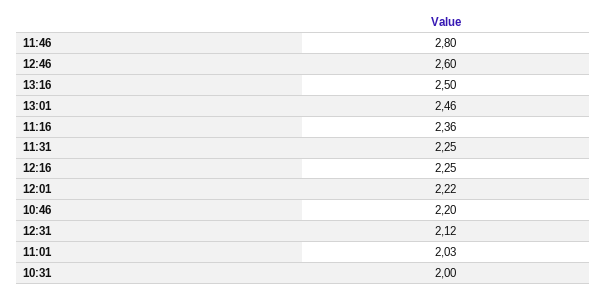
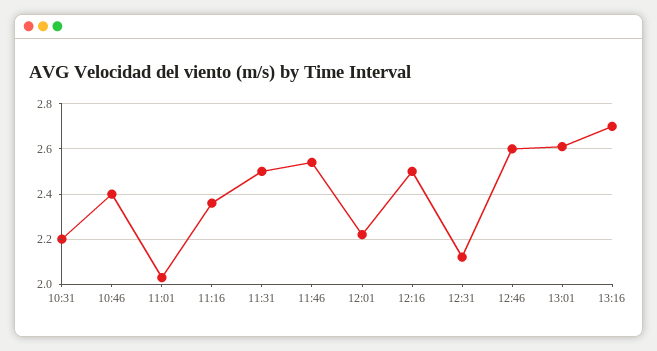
  {
-   "11:46": 2.8,
+   "11:46": 2.55,
    "12:46": 2.6,
-   "13:16": 2.5,
+   "13:16": 2.7,
-   "13:01": 2.46,
+   "13:01": 2.6,
    "11:16": 2.36,
-   "11:31": 2.25,
+   "11:31": 2.5,
-   "12:16": 2.25,
+   "12:16": 2.5,
    "12:01": 2.22,
-   "10:46": 2.2,
+   "10:46": 2.4,
    "12:31": 2.12,
    "11:01": 2.03,
-   "10:31": 2
+   "10:31": 2.2
  }

